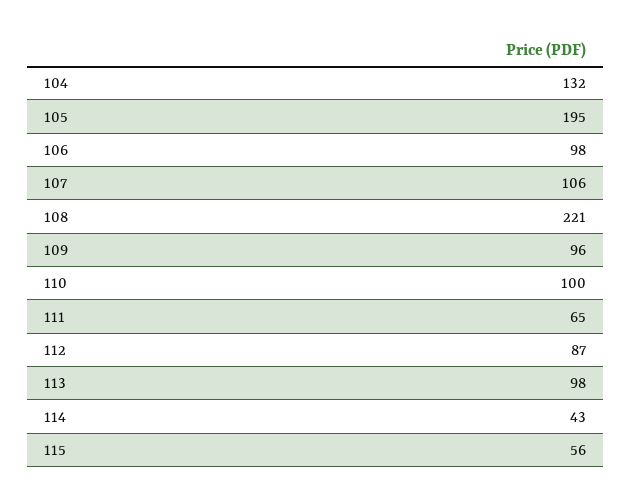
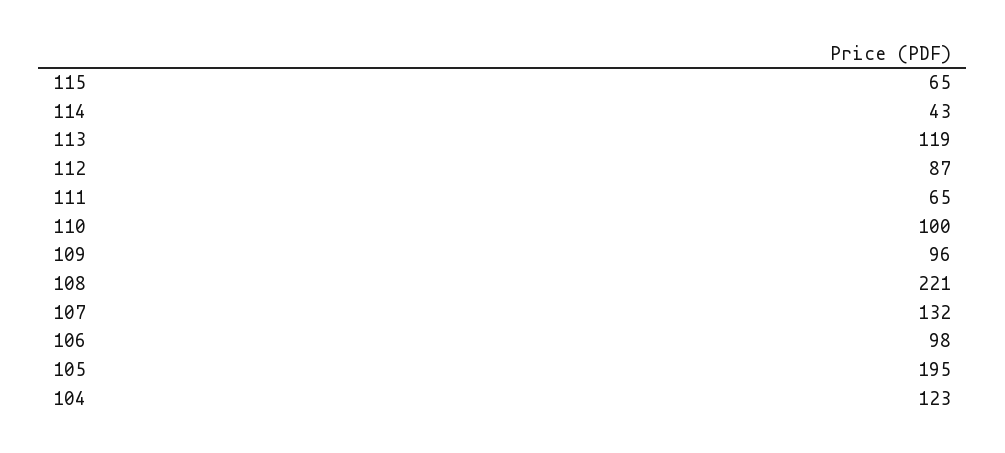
  {
-   "104": 132,
+   "104": 123,
    "105": 195,
    "106": 98,
-   "107": 106,
+   "107": 132,
    "108": 221,
    "109": 96,
    "110": 100,
    "111": 65,
    "112": 87,
-   "113": 98,
+   "113": 119,
    "114": 43,
-   "115": 56
+   "115": 65
  }

